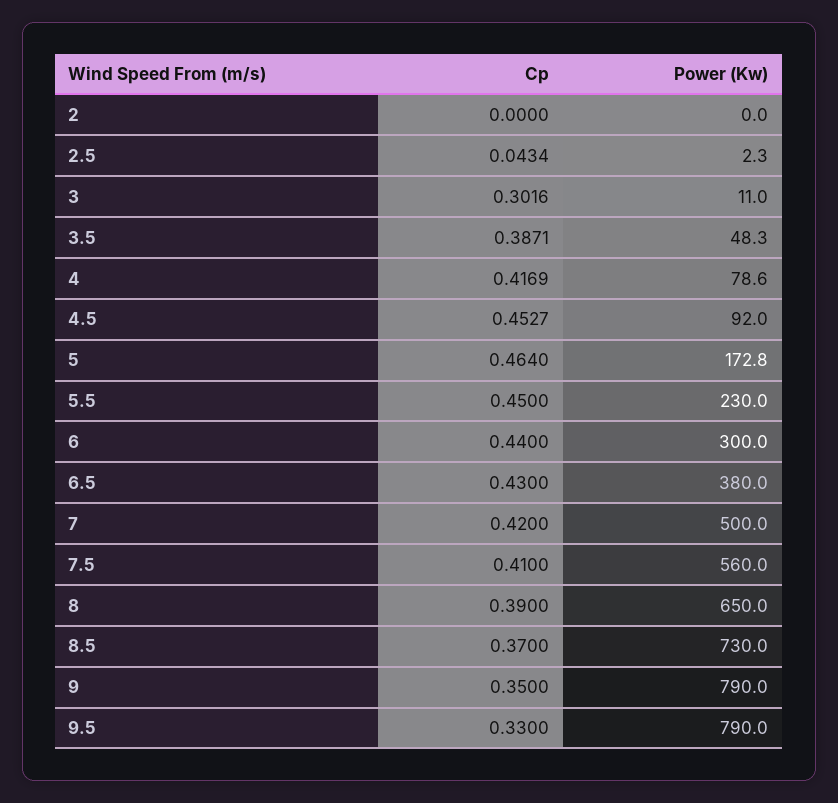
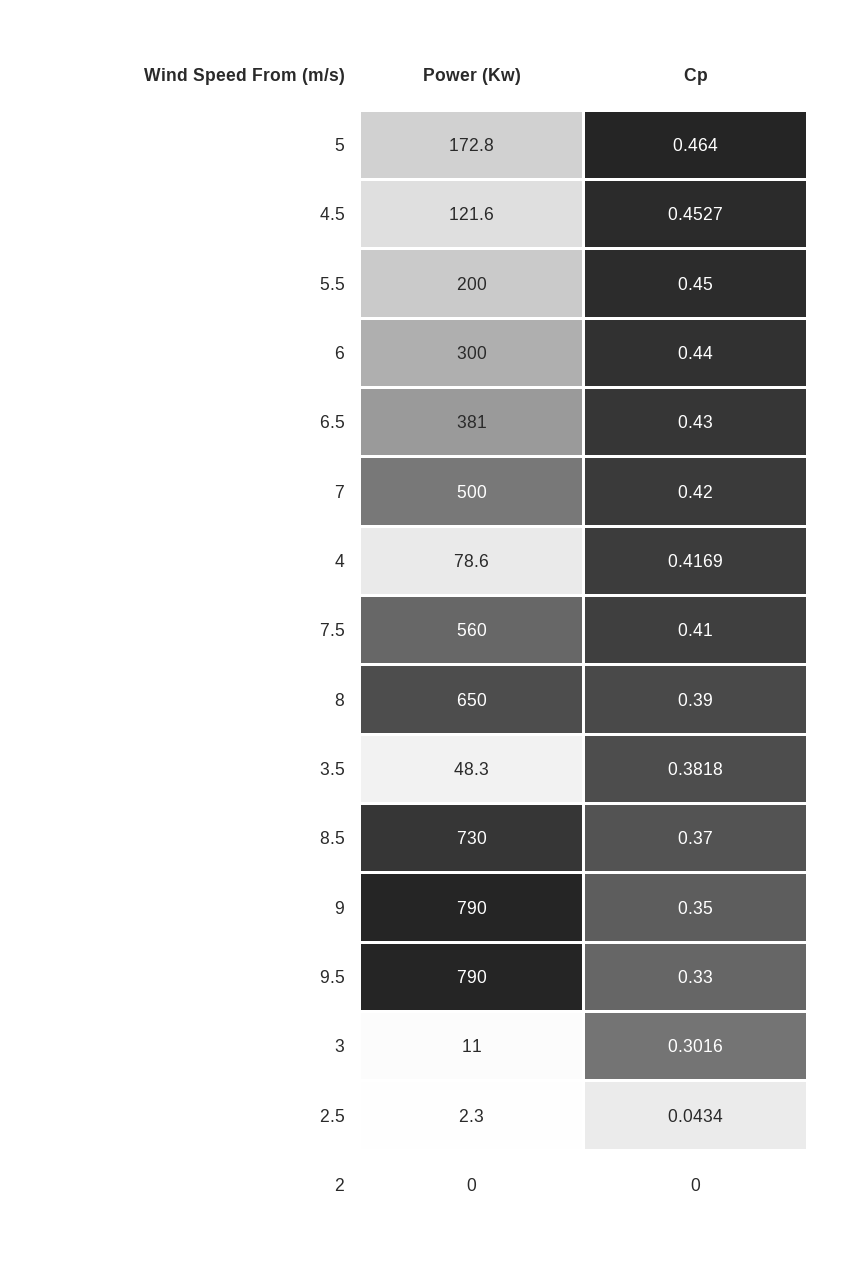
  {
    "Cp": {
      "2": 0,
      "2.5": 0.0434,
      "3": 0.3016,
-     "3.5": 0.3871,
+     "3.5": 0.3818,
      "4": 0.4169,
      "4.5": 0.4527,
      "5": 0.464,
      "5.5": 0.45,
      "6": 0.44,
      "6.5": 0.43,
      "7": 0.42,
      "7.5": 0.41,
      "8": 0.39,
      "8.5": 0.37,
      "9": 0.35,
      "9.5": 0.33
    },
    "Power (Kw)": {
      "2": 0,
      "2.5": 2.3,
      "3": 11,
      "3.5": 48.3,
      "4": 78.6,
-     "4.5": 92,
+     "4.5": 121.6,
      "5": 172.8,
-     "5.5": 230,
+     "5.5": 200,
      "6": 300,
-     "6.5": 380,
+     "6.5": 381,
      "7": 500,
      "7.5": 560,
      "8": 650,
      "8.5": 730,
      "9": 790,
      "9.5": 790
    }
  }

